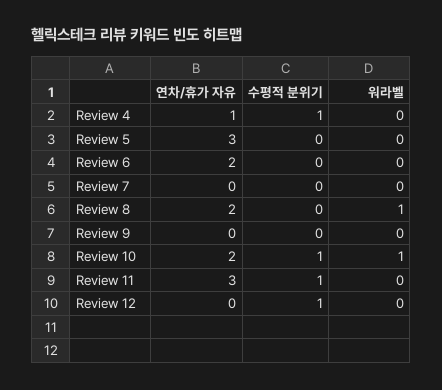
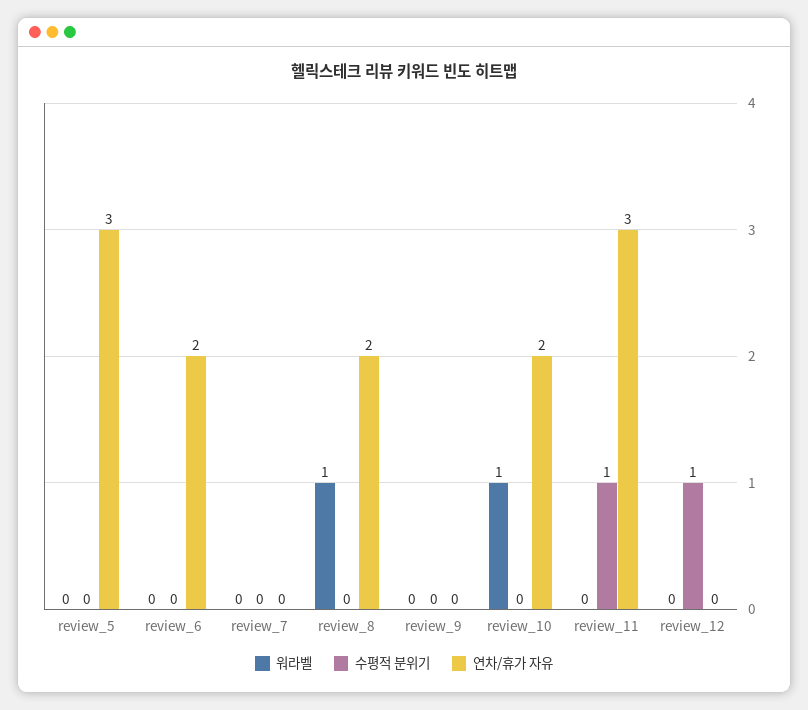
  {
    "연차/휴가 자유": {
-     "Review 4": 1,
      "Review 5": 3,
      "Review 6": 2,
      "Review 7": 0,
      "Review 8": 2,
      "Review 9": 0,
      "Review 10": 2,
      "Review 11": 3,
      "Review 12": 0
    },
    "수평적 분위기": {
-     "Review 4": 1,
      "Review 5": 0,
      "Review 6": 0,
      "Review 7": 0,
      "Review 8": 0,
      "Review 9": 0,
-     "Review 10": 1,
+     "Review 10": 0,
      "Review 11": 1,
      "Review 12": 1
    },
    "워라벨": {
-     "Review 4": 0,
      "Review 5": 0,
      "Review 6": 0,
      "Review 7": 0,
      "Review 8": 1,
      "Review 9": 0,
      "Review 10": 1,
      "Review 11": 0,
      "Review 12": 0
    }
  }

